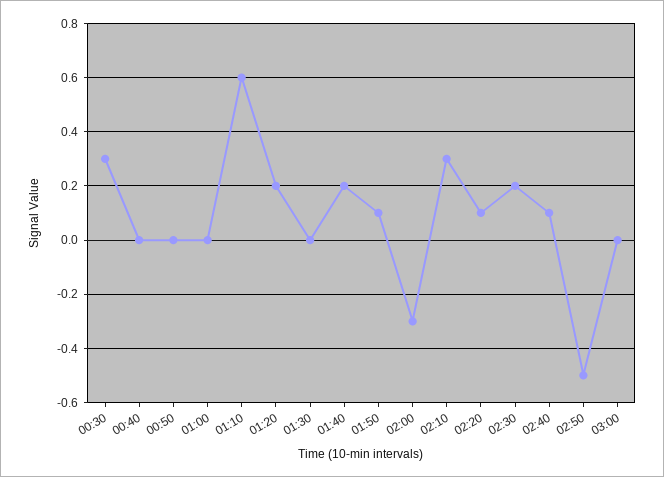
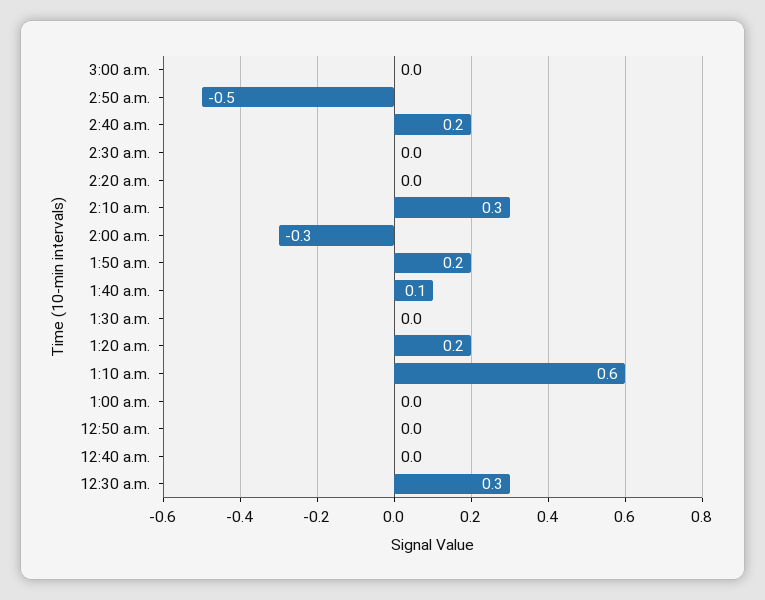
  {
    "00:30": 0.3,
    "00:40": 0,
    "00:50": 0,
    "01:00": 0,
    "01:10": 0.6,
    "01:20": 0.2,
    "01:30": 0,
-   "01:40": 0.2,
+   "01:40": 0.1,
-   "01:50": 0.1,
+   "01:50": 0.2,
    "02:00": -0.3,
    "02:10": 0.3,
-   "02:20": 0.1,
+   "02:20": 0,
-   "02:30": 0.2,
+   "02:30": 0,
-   "02:40": 0.1,
+   "02:40": 0.2,
    "02:50": -0.5,
    "03:00": 0
  }

